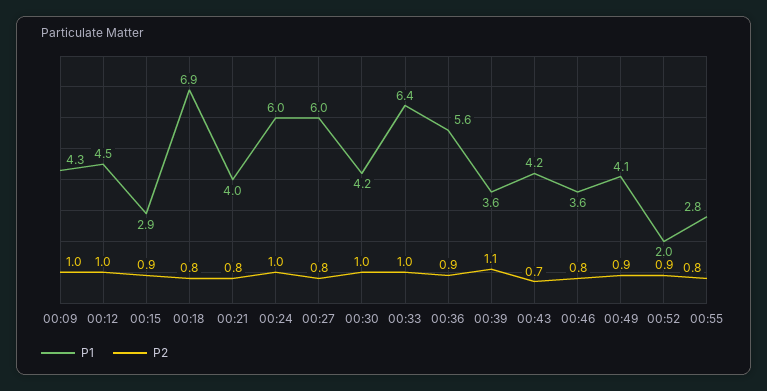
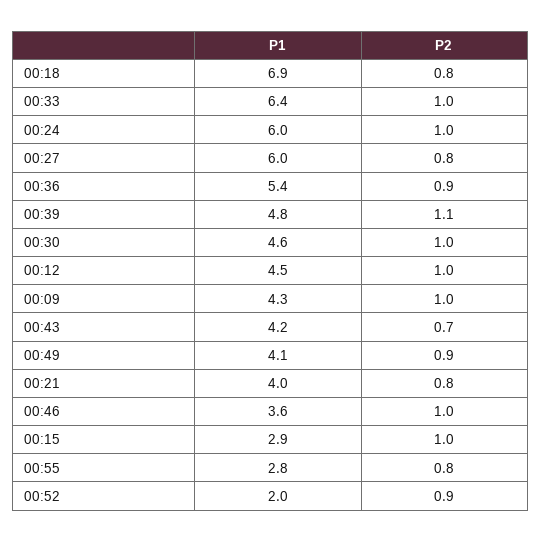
  {
    "P1": {
      "00:09": 4.3,
      "00:12": 4.5,
      "00:15": 2.9,
      "00:18": 6.9,
      "00:21": 4,
      "00:24": 6,
      "00:27": 6,
-     "00:30": 4.2,
+     "00:30": 4.6,
      "00:33": 6.4,
-     "00:36": 5.6,
+     "00:36": 5.4,
-     "00:39": 3.6,
+     "00:39": 4.8,
      "00:43": 4.2,
      "00:46": 3.6,
      "00:49": 4.1,
      "00:52": 2,
      "00:55": 2.8
    },
    "P2": {
      "00:09": 1,
      "00:12": 1,
-     "00:15": 0.9,
+     "00:15": 1,
      "00:18": 0.8,
      "00:21": 0.8,
      "00:24": 1,
      "00:27": 0.8,
      "00:30": 1,
      "00:33": 1,
      "00:36": 0.9,
      "00:39": 1.1,
      "00:43": 0.7,
-     "00:46": 0.8,
+     "00:46": 1,
      "00:49": 0.9,
      "00:52": 0.9,
      "00:55": 0.8
    }
  }

